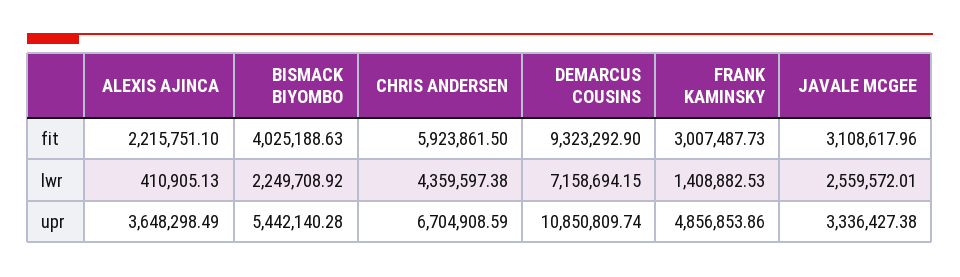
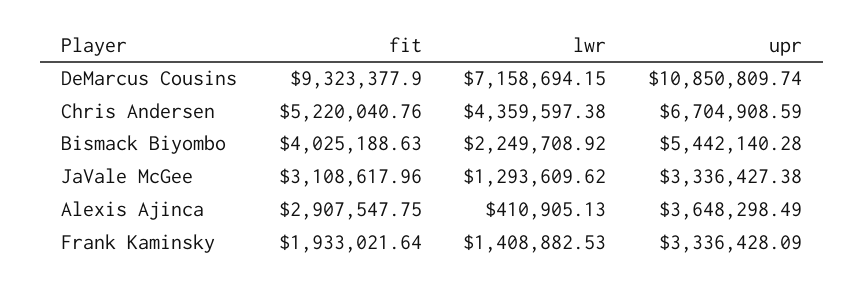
  {
    "ALEXIS AJINCA": {
-     "fit": 2215751.1,
+     "fit": 2907547.75,
      "lwr": 410905.13,
      "upr": 3648298.49
    },
    "BISMACK BIYOMBO": {
      "fit": 4025188.63,
      "lwr": 2249708.92,
      "upr": 5442140.28
    },
    "CHRIS ANDERSEN": {
-     "fit": 5923861.5,
+     "fit": 5220040.76,
      "lwr": 4359597.38,
      "upr": 6704908.59
    },
    "DEMARCUS COUSINS": {
-     "fit": 9323292.9,
+     "fit": 9323377.9,
      "lwr": 7158694.15,
      "upr": 10850809.74
    },
    "FRANK KAMINSKY": {
-     "fit": 3007487.73,
+     "fit": 1933021.64,
      "lwr": 1408882.53,
-     "upr": 4856853.86
+     "upr": 3336428.09
    },
    "JAVALE MCGEE": {
      "fit": 3108617.96,
-     "lwr": 2559572.01,
+     "lwr": 1293609.62,
      "upr": 3336427.38
    }
  }

